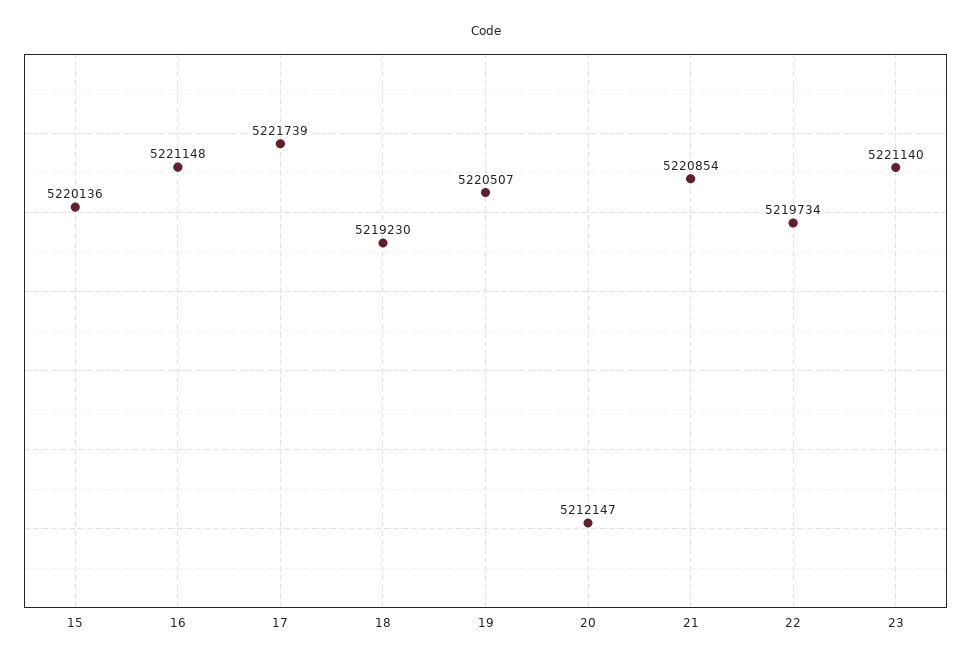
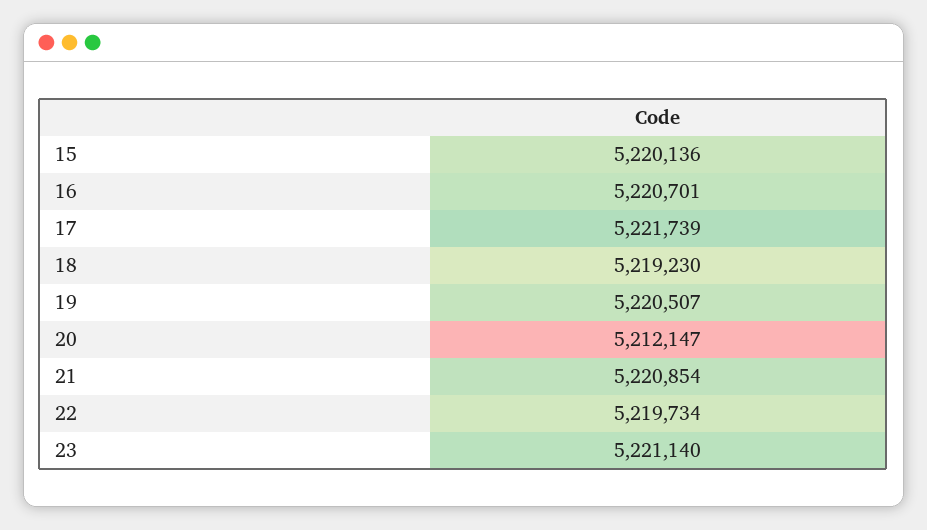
  {
    "15": 5220136,
-   "16": 5221148,
+   "16": 5220701,
    "17": 5221739,
    "18": 5219230,
    "19": 5220507,
    "20": 5212147,
    "21": 5220854,
    "22": 5219734,
    "23": 5221140
  }

